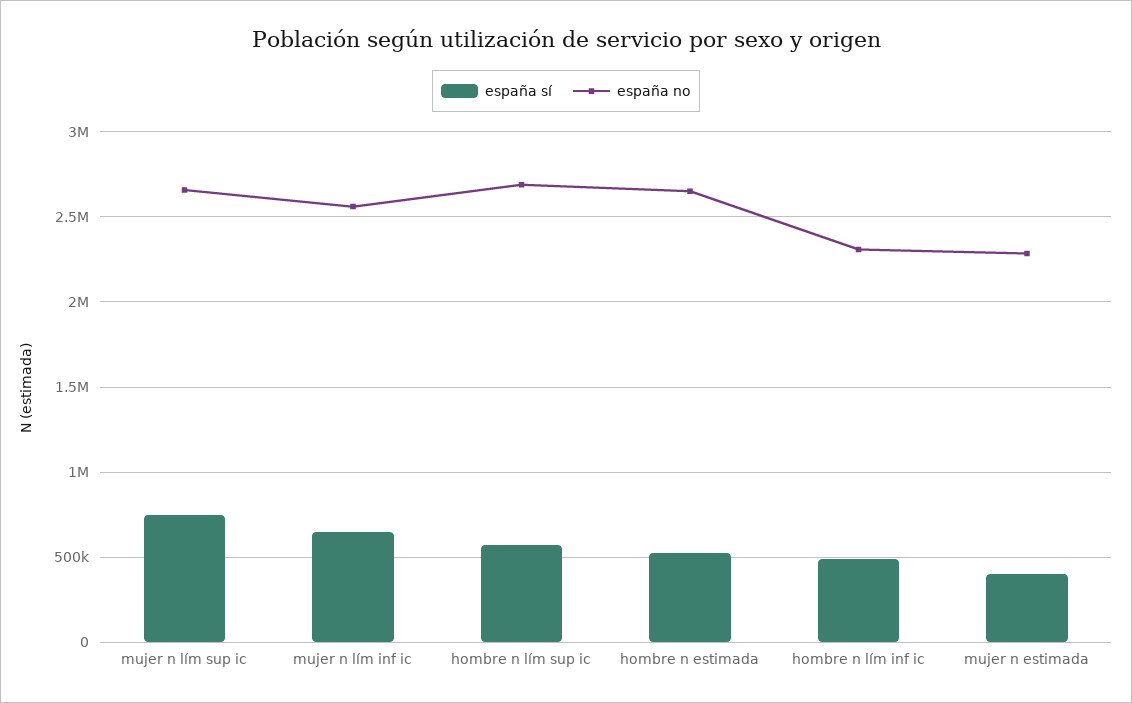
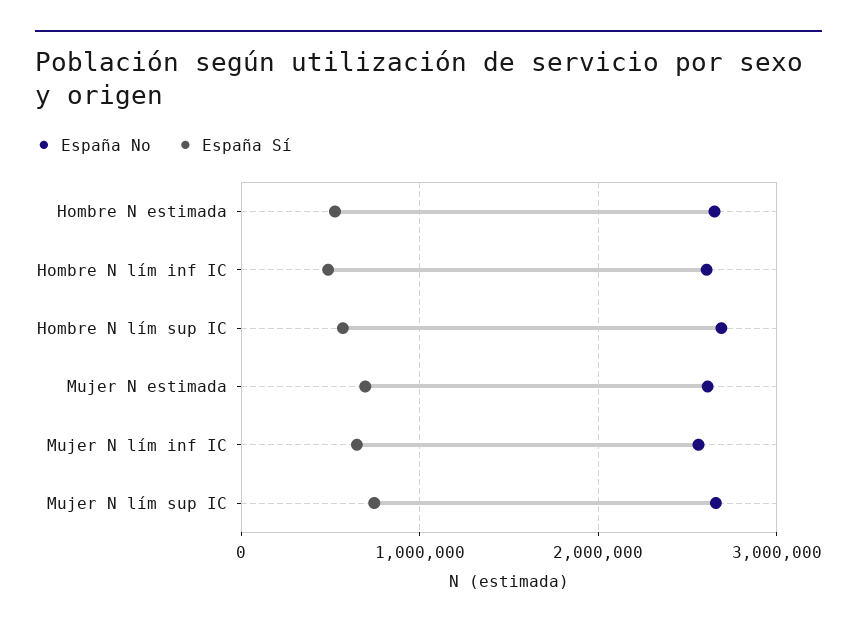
  {
    "españa sí": {
      "mujer n lím sup ic": 750000,
      "mujer n lím inf ic": 650000,
      "hombre n lím sup ic": 550000,
      "hombre n estimada": 550000,
      "hombre n lím inf ic": 500000,
-     "mujer n estimada": 400000
+     "mujer n estimada": 700000
    },
    "españa no": {
      "mujer n lím sup ic": 2650000,
      "mujer n lím inf ic": 2550000,
      "hombre n lím sup ic": 2700000,
      "hombre n estimada": 2650000,
-     "hombre n lím inf ic": 2300000,
+     "hombre n lím inf ic": 2600000,
-     "mujer n estimada": 2300000
+     "mujer n estimada": 2600000
    }
  }

